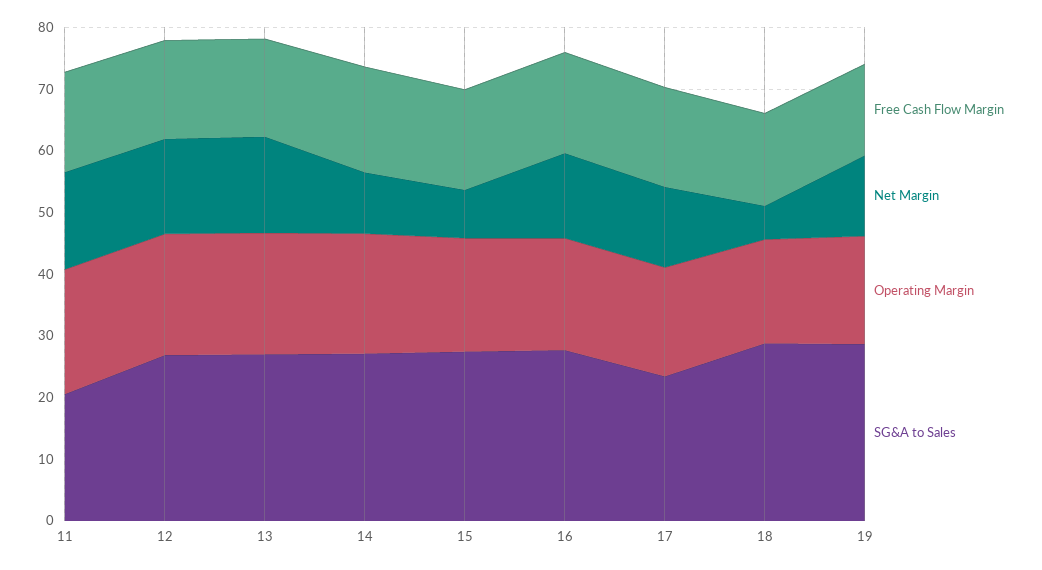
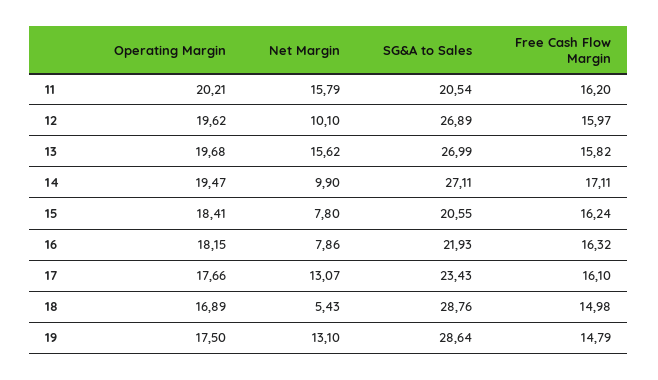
  {
    "Free Cash Flow Margin": {
      "11": 16.2,
      "12": 15.97,
      "13": 15.82,
      "14": 17.11,
      "15": 16.24,
      "16": 16.32,
      "17": 16.1,
      "18": 14.98,
      "19": 14.79
    },
    "Net Margin": {
      "11": 15.79,
-     "12": 16,
+     "12": 10.1,
      "13": 15.62,
      "14": 9.9,
      "15": 7.8,
-     "16": 14,
+     "16": 7.86,
      "17": 13.07,
      "18": 5.43,
      "19": 13.1
    },
    "Operating Margin": {
      "11": 20.21,
      "12": 19.62,
      "13": 19.68,
      "14": 19.47,
      "15": 18.41,
      "16": 18.15,
      "17": 17.66,
      "18": 16.89,
      "19": 17.5
    },
    "SG&A to Sales": {
      "11": 20.54,
      "12": 26.89,
      "13": 26.99,
      "14": 27.11,
-     "15": 28,
+     "15": 20.55,
-     "16": 28,
+     "16": 21.93,
      "17": 23.43,
      "18": 28.76,
      "19": 28.64
    }
  }

